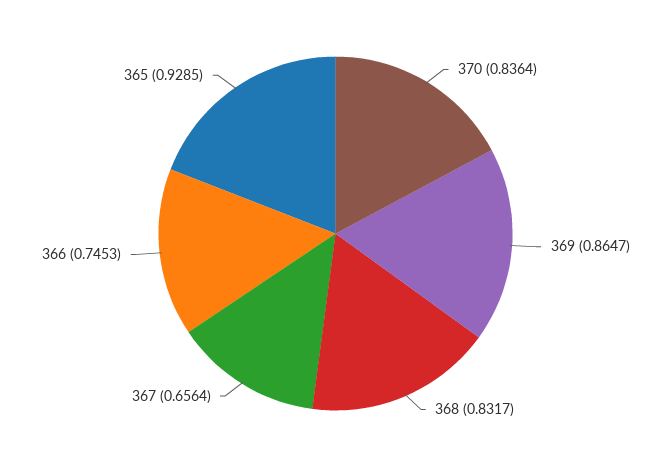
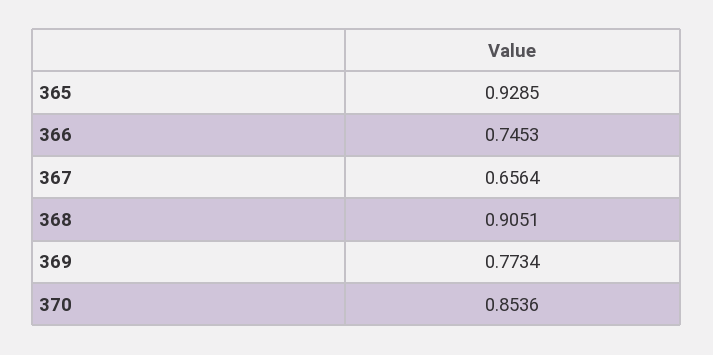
  {
-   "370": 0.8364,
+   "370": 0.8536,
-   "369": 0.8647,
+   "369": 0.7734,
-   "368": 0.8317,
+   "368": 0.9051,
    "367": 0.6564,
    "366": 0.7453,
    "365": 0.9285
  }

